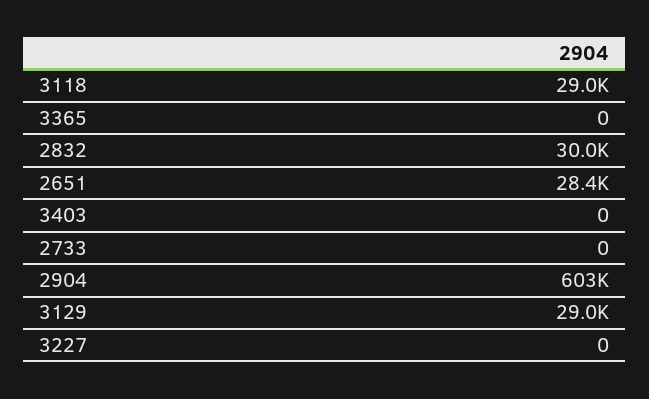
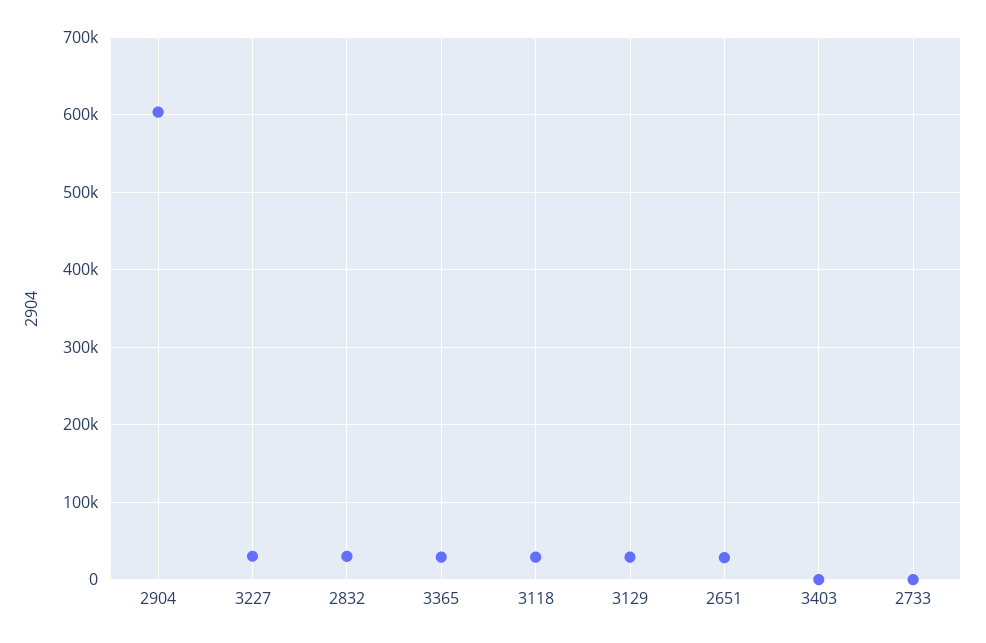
  {
    "3118": 29000,
-   "3365": 0,
+   "3365": 30000,
    "2832": 30000,
    "2651": 28400,
    "3403": 0,
    "2733": 0,
    "2904": 603000,
    "3129": 29000,
-   "3227": 0
+   "3227": 30000
  }

